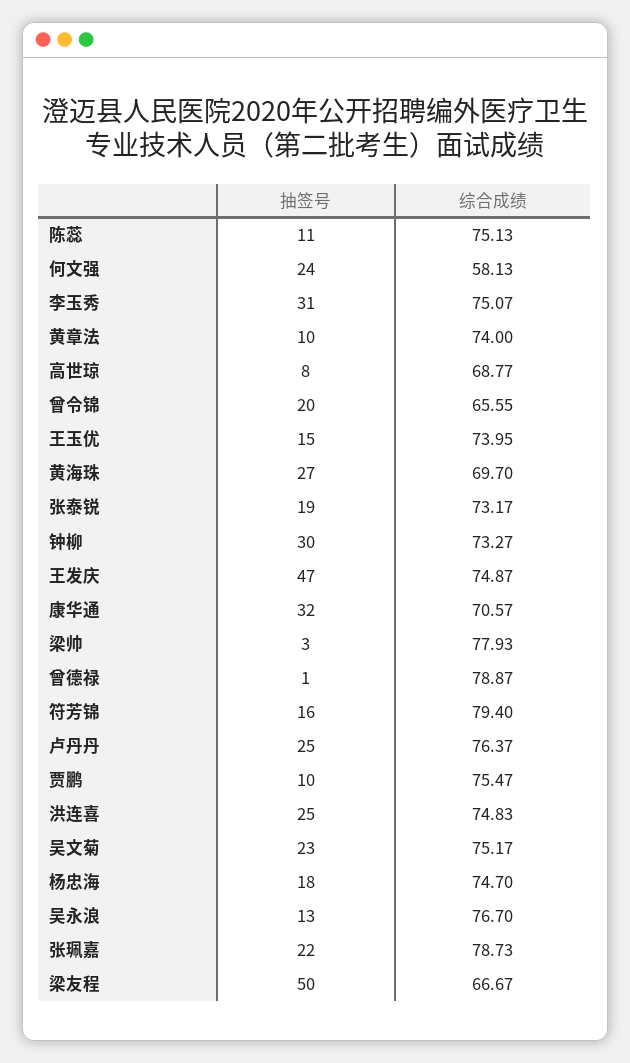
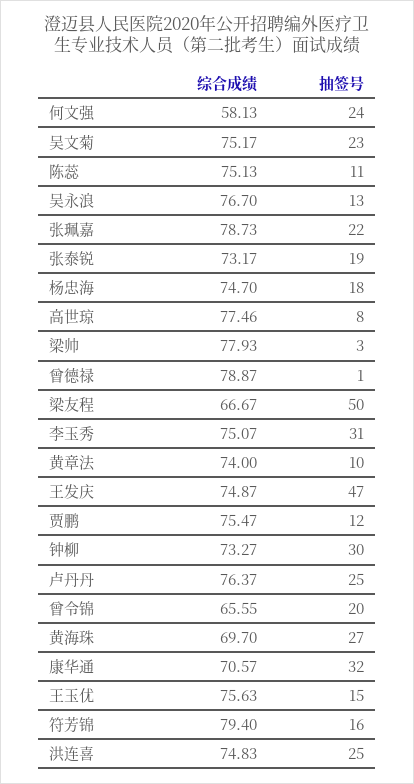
  {
    "抽签号": {
      "陈蕊": 11,
      "何文强": 24,
      "李玉秀": 31,
      "黄章法": 10,
      "高世琼": 8,
      "曾令锦": 20,
      "王玉优": 15,
      "黄海珠": 27,
      "张泰锐": 19,
      "钟柳": 30,
      "王发庆": 47,
      "康华通": 32,
      "梁帅": 3,
      "曾德禄": 1,
      "符芳锦": 16,
      "卢丹丹": 25,
-     "贾鹏": 10,
+     "贾鹏": 12,
      "洪连喜": 25,
      "吴文菊": 23,
      "杨忠海": 18,
      "吴永浪": 13,
      "张珮嘉": 22,
      "梁友程": 50
    },
    "综合成绩": {
      "陈蕊": 75.13,
      "何文强": 58.13,
      "李玉秀": 75.07,
      "黄章法": 74,
-     "高世琼": 68.77,
+     "高世琼": 77.46,
      "曾令锦": 65.55,
-     "王玉优": 73.95,
+     "王玉优": 75.63,
      "黄海珠": 69.7,
      "张泰锐": 73.17,
      "钟柳": 73.27,
      "王发庆": 74.87,
      "康华通": 70.57,
      "梁帅": 77.93,
      "曾德禄": 78.87,
      "符芳锦": 79.4,
      "卢丹丹": 76.37,
      "贾鹏": 75.47,
      "洪连喜": 74.83,
      "吴文菊": 75.17,
      "杨忠海": 74.7,
      "吴永浪": 76.7,
      "张珮嘉": 78.73,
      "梁友程": 66.67
    }
  }

